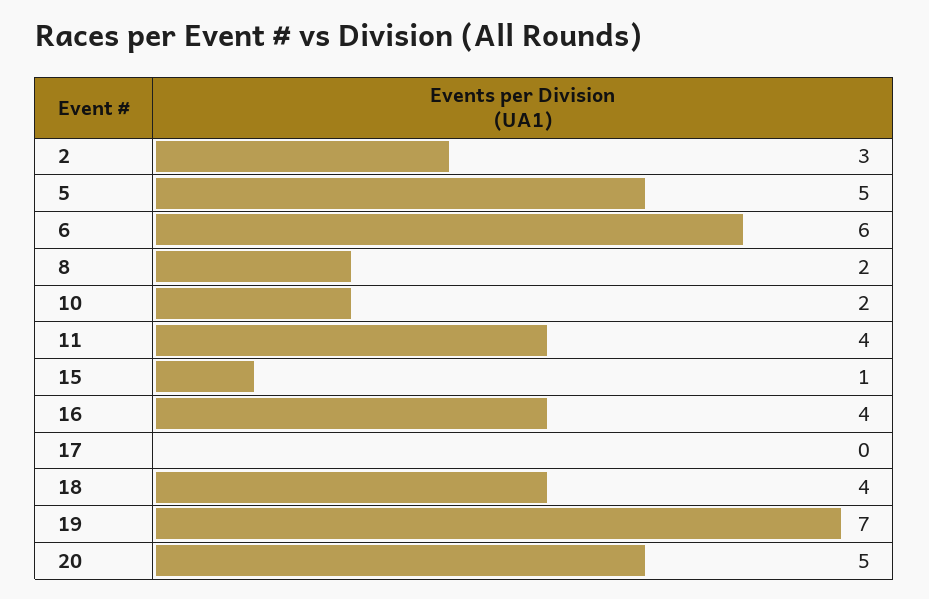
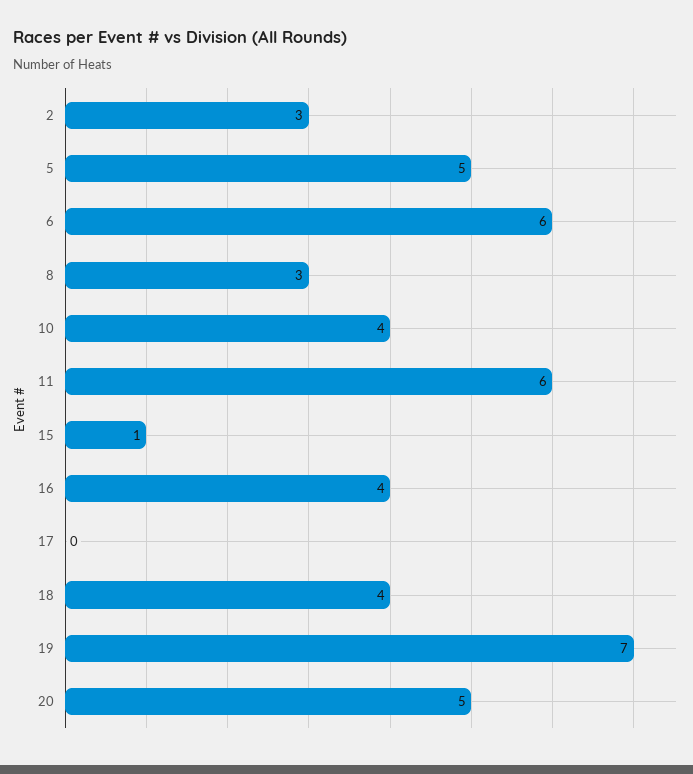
  {
    "2": 3,
    "5": 5,
    "6": 6,
-   "8": 2,
+   "8": 3,
-   "10": 2,
+   "10": 4,
-   "11": 4,
+   "11": 6,
    "15": 1,
    "16": 4,
    "17": 0,
    "18": 4,
    "19": 7,
    "20": 5
  }

